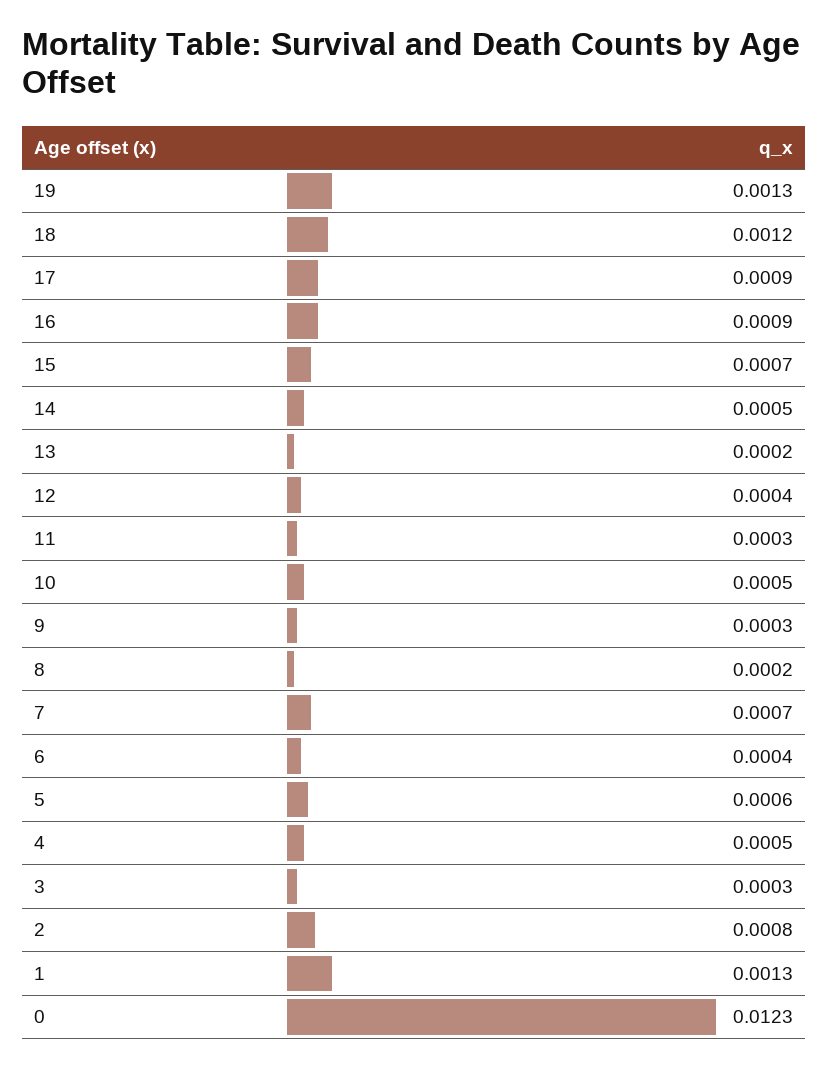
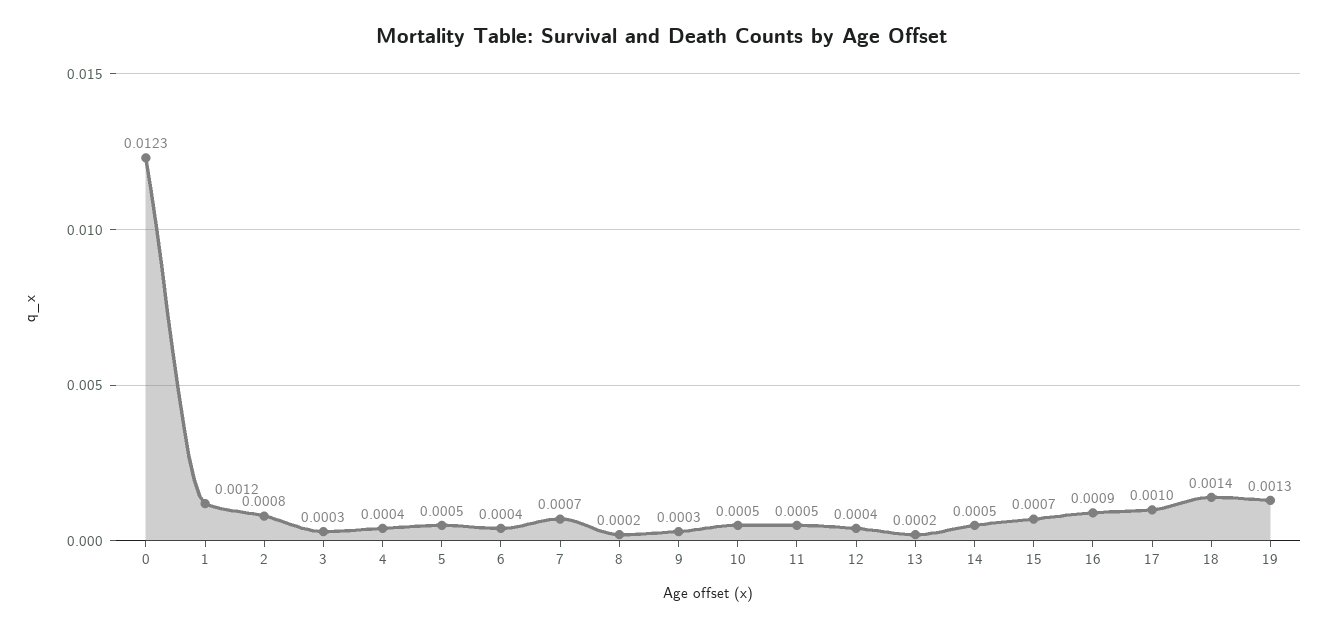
  {
    "19": 0.0013,
-   "18": 0.0012,
+   "18": 0.0014,
-   "17": 0.0009,
+   "17": 0.001,
    "16": 0.0009,
    "15": 0.0007,
    "14": 0.0005,
    "13": 0.0002,
    "12": 0.0004,
-   "11": 0.0003,
+   "11": 0.0005,
    "10": 0.0005,
    "9": 0.0003,
    "8": 0.0002,
    "7": 0.0007,
    "6": 0.0004,
-   "5": 0.0006,
+   "5": 0.0005,
-   "4": 0.0005,
+   "4": 0.0004,
    "3": 0.0003,
    "2": 0.0008,
-   "1": 0.0013,
+   "1": 0.0012,
    "0": 0.0123
  }

